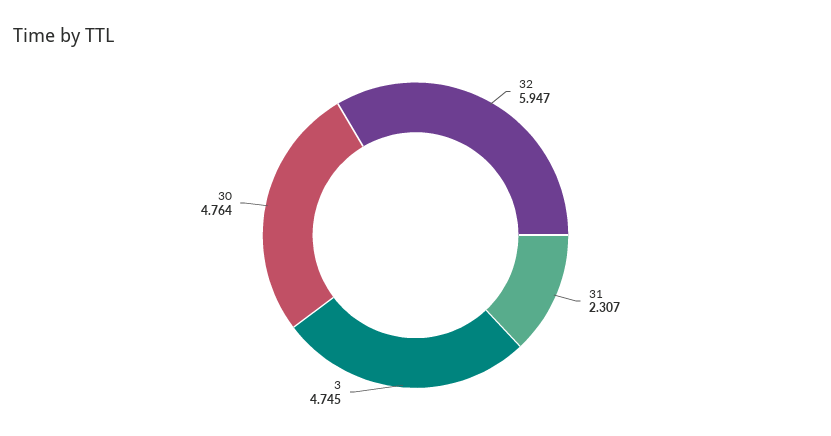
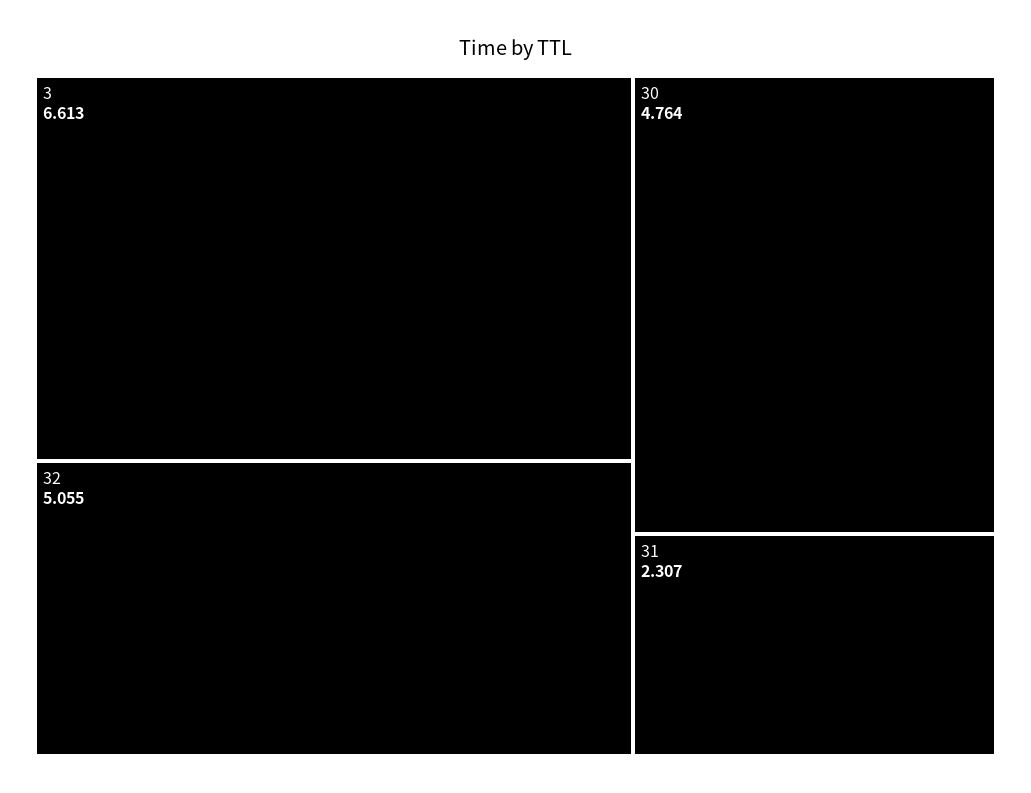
  {
-   "32": 5.947,
+   "32": 5.055,
    "31": 2.307,
-   "3": 4.745,
+   "3": 6.613,
    "30": 4.764
  }

